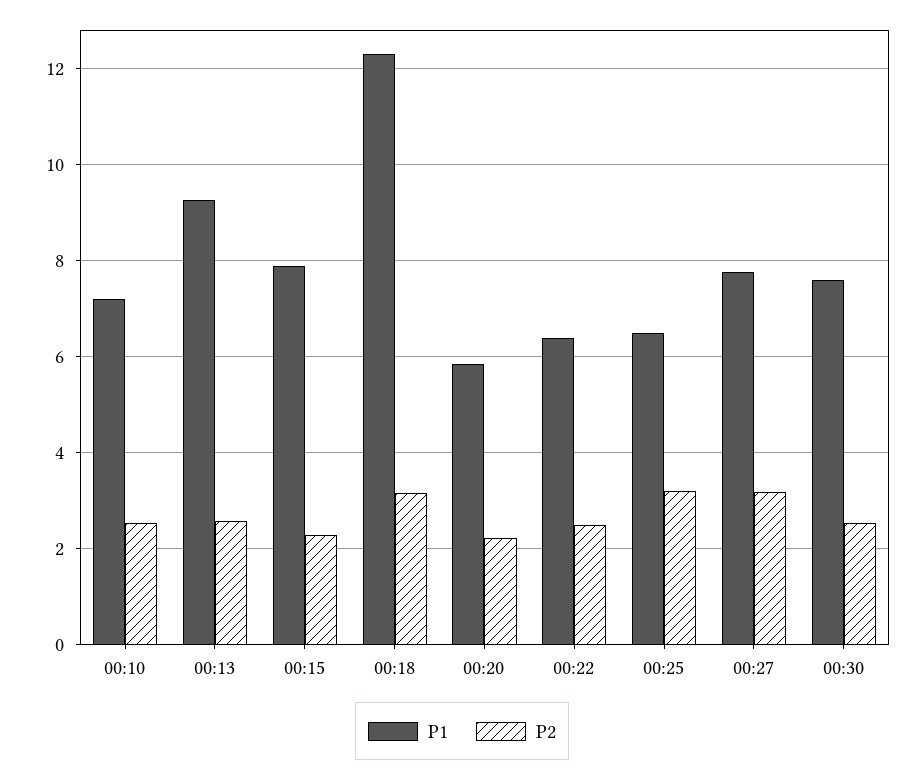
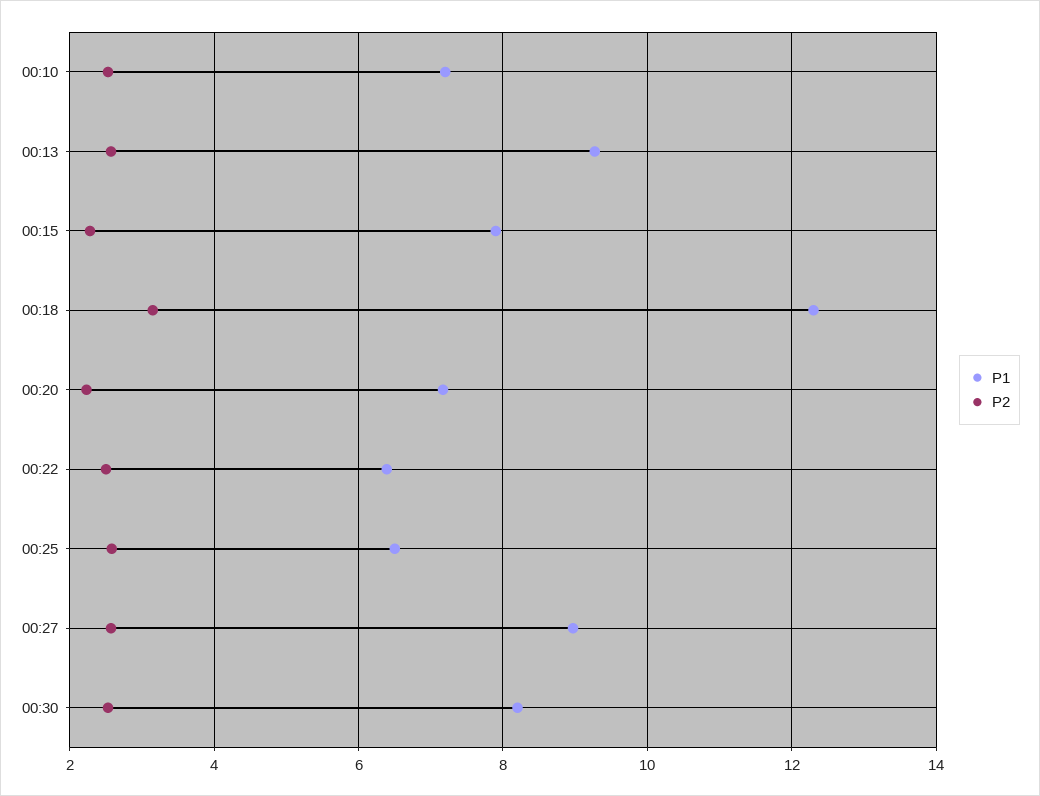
  {
    "P1": {
      "00:10": 7.2,
      "00:13": 9.2,
      "00:15": 8,
      "00:18": 12.4,
-     "00:20": 5.8,
+     "00:20": 7.2,
      "00:22": 6.4,
      "00:25": 6.6,
-     "00:27": 7.8,
+     "00:27": 9,
-     "00:30": 7.6
+     "00:30": 8.2
    },
    "P2": {
      "00:10": 2.6,
      "00:13": 2.6,
      "00:15": 2.2,
      "00:18": 3.2,
      "00:20": 2.2,
      "00:22": 2.6,
-     "00:25": 3.2,
+     "00:25": 2.6,
-     "00:27": 3.2,
+     "00:27": 2.6,
      "00:30": 2.6
    }
  }

